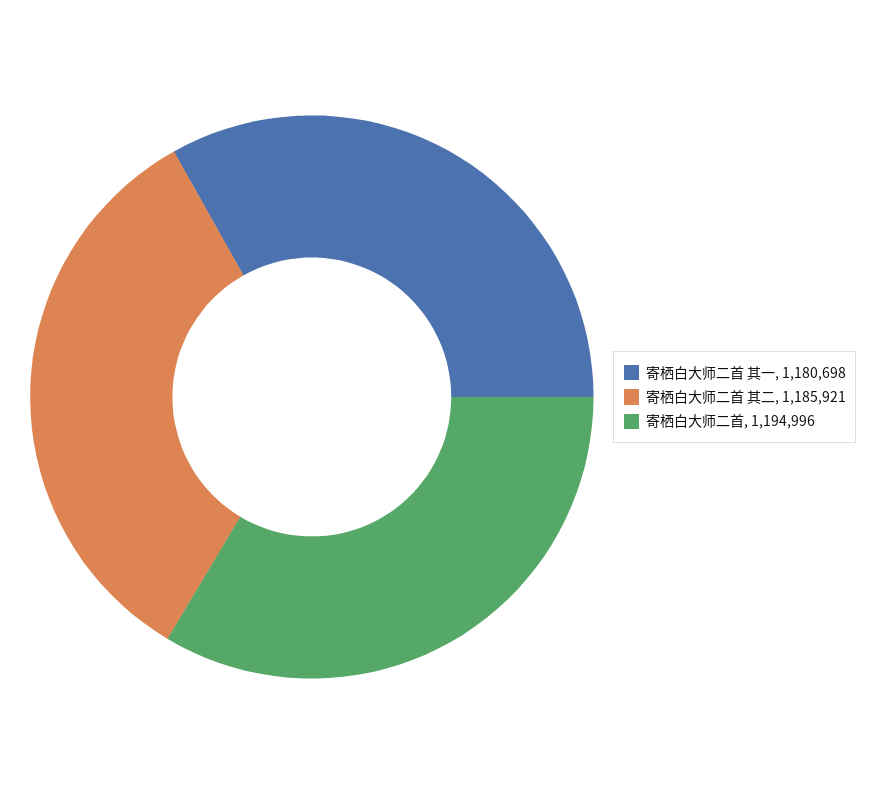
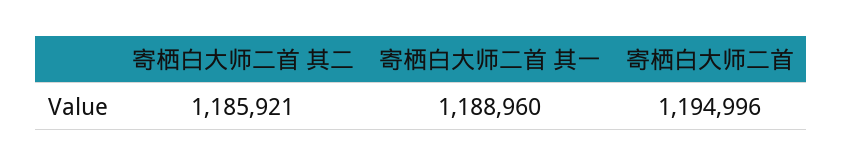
  {
-   "寄栖白大师二首 其一": 1180698,
+   "寄栖白大师二首 其一": 1188960,
    "寄栖白大师二首 其二": 1185921,
    "寄栖白大师二首": 1194996
  }

